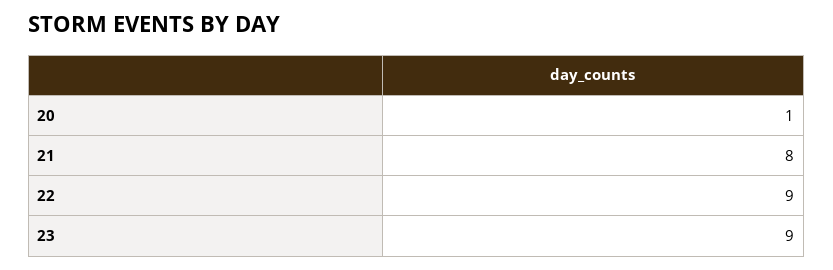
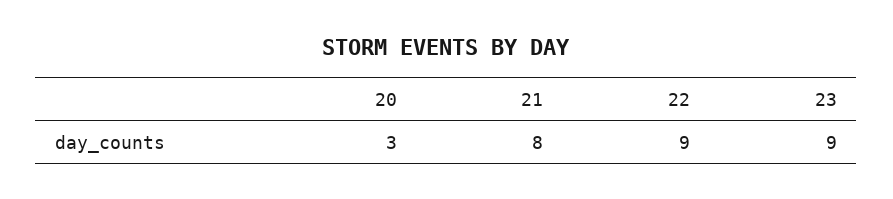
  {
-   "20": 1,
+   "20": 3,
    "21": 8,
    "22": 9,
    "23": 9
  }

